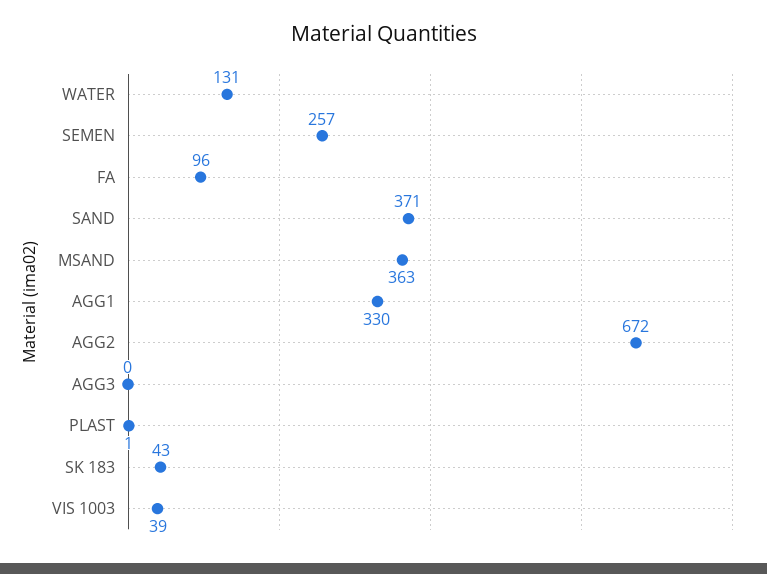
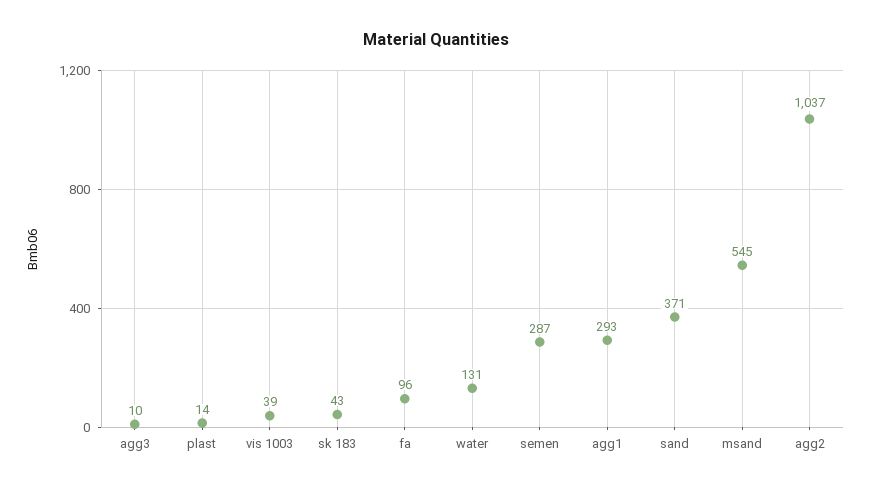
  {
    "WATER": 131,
-   "SEMEN": 257,
+   "SEMEN": 287,
    "FA": 96,
    "SAND": 371,
-   "MSAND": 363,
+   "MSAND": 545,
-   "AGG1": 330,
+   "AGG1": 293,
-   "AGG2": 672,
+   "AGG2": 1037,
-   "AGG3": 0,
+   "AGG3": 10,
-   "PLAST": 1,
+   "PLAST": 14,
    "SK 183": 43,
    "VIS 1003": 39
  }

